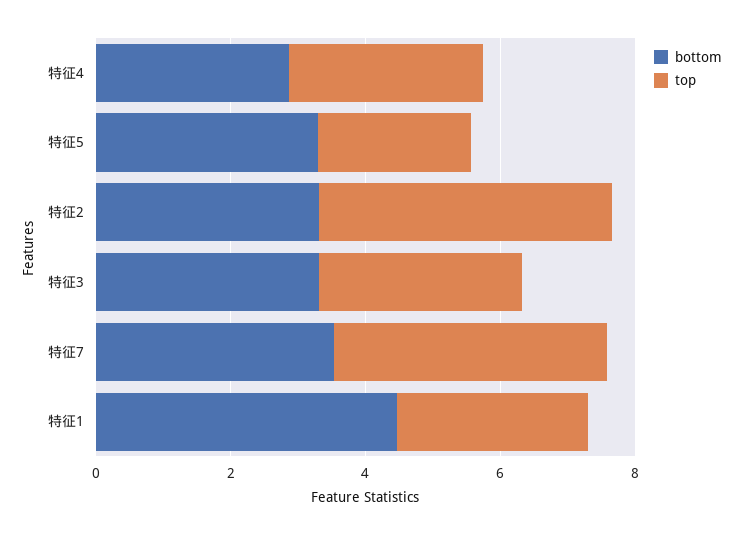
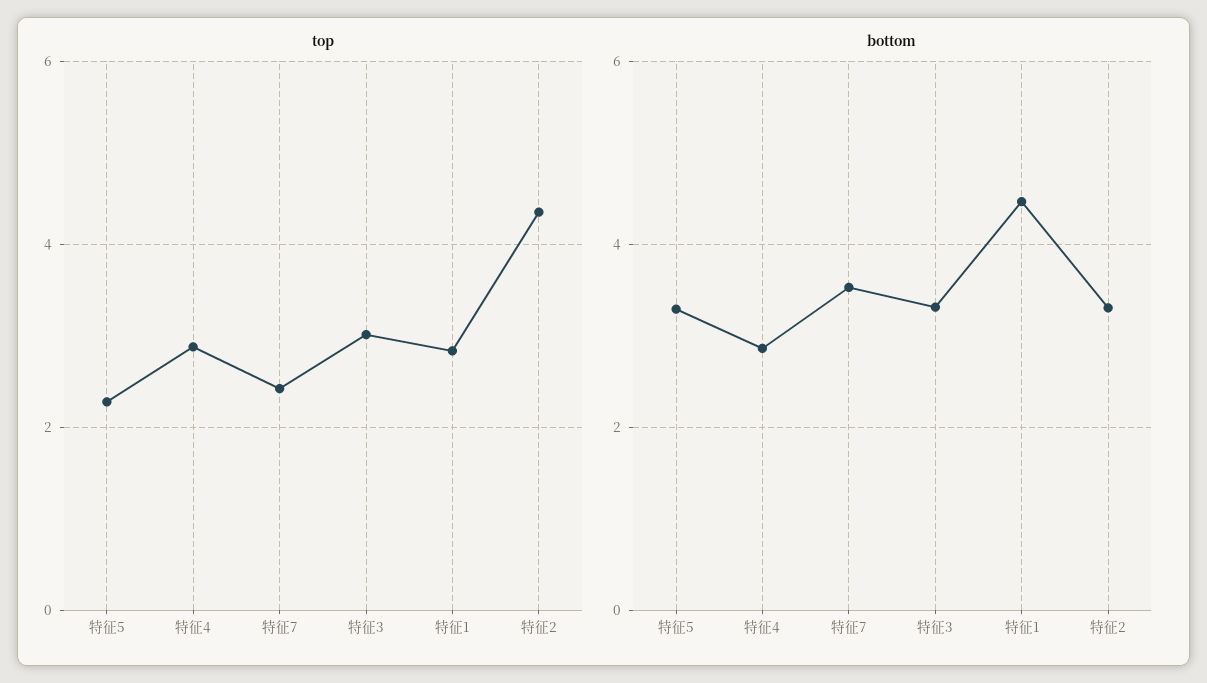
  {
    "bottom": {
      "特征4": 2.8,
      "特征5": 3.2,
      "特征2": 3.4,
      "特征3": 3.4,
      "特征7": 3.6,
      "特征1": 4.4
    },
    "top": {
      "特征4": 2.8,
      "特征5": 2.2,
      "特征2": 4.4,
      "特征3": 3,
-     "特征7": 4,
+     "特征7": 2.4,
      "特征1": 2.8
    }
  }

